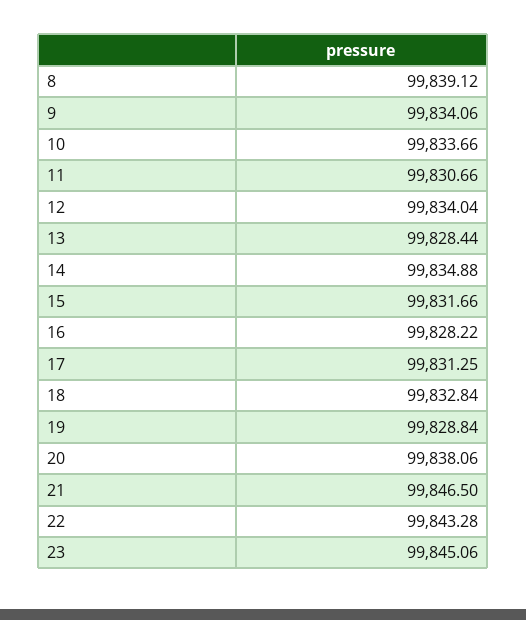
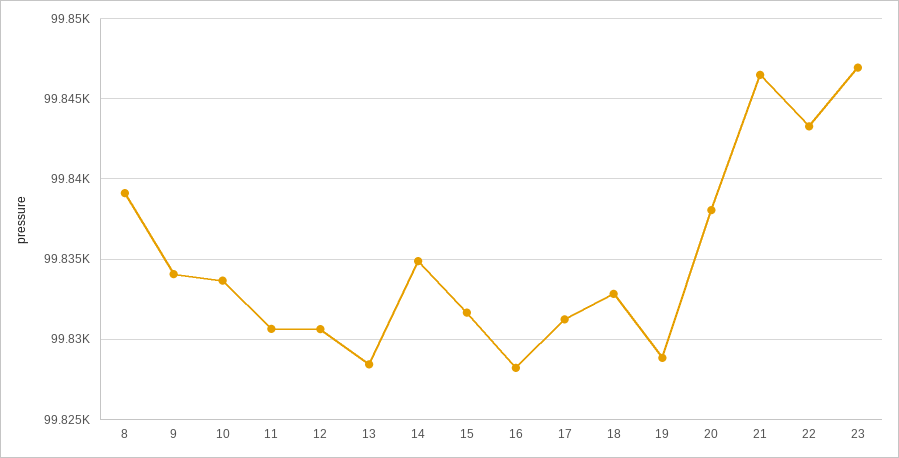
  {
    "8": 99839.12,
    "9": 99834.06,
    "10": 99833.66,
    "11": 99830.66,
-   "12": 99834.04,
+   "12": 99830.5,
    "13": 99828.44,
    "14": 99834.88,
    "15": 99831.66,
    "16": 99828.22,
    "17": 99831.25,
    "18": 99832.84,
    "19": 99828.84,
    "20": 99838.06,
    "21": 99846.5,
    "22": 99843.28,
-   "23": 99845.06
+   "23": 99847
  }

